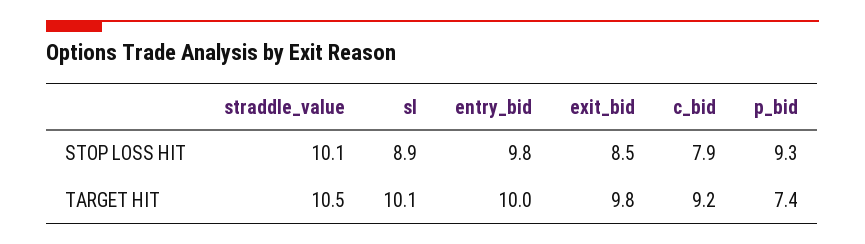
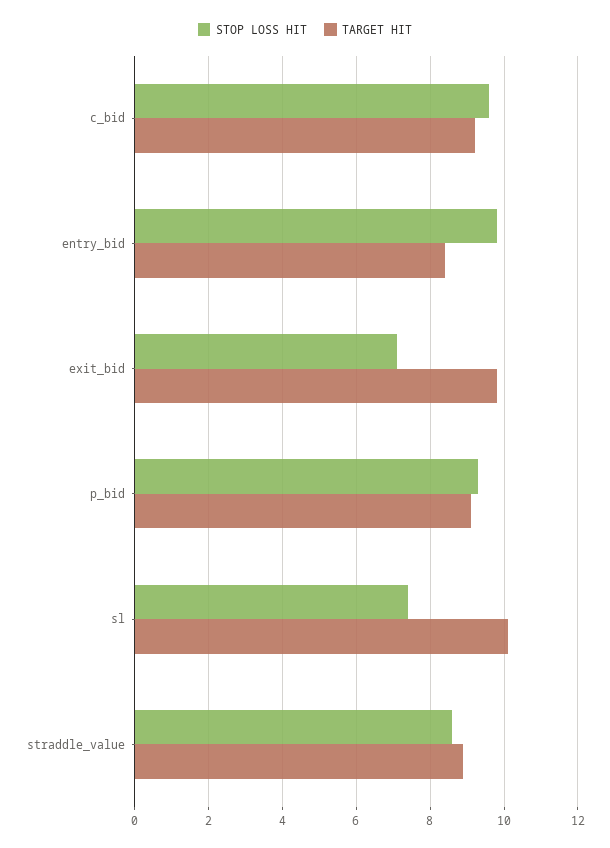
  {
    "STOP LOSS HIT": {
-     "straddle_value": 10.1,
+     "straddle_value": 8.5,
-     "sl": 8.9,
+     "sl": 7.5,
      "entry_bid": 9.8,
-     "exit_bid": 8.5,
+     "exit_bid": 7,
-     "c_bid": 7.9,
+     "c_bid": 9.5,
      "p_bid": 9.3
    },
    "TARGET HIT": {
-     "straddle_value": 10.5,
+     "straddle_value": 9,
      "sl": 10.1,
-     "entry_bid": 10,
+     "entry_bid": 8.5,
      "exit_bid": 9.8,
      "c_bid": 9.2,
-     "p_bid": 7.4
+     "p_bid": 9
    }
  }

